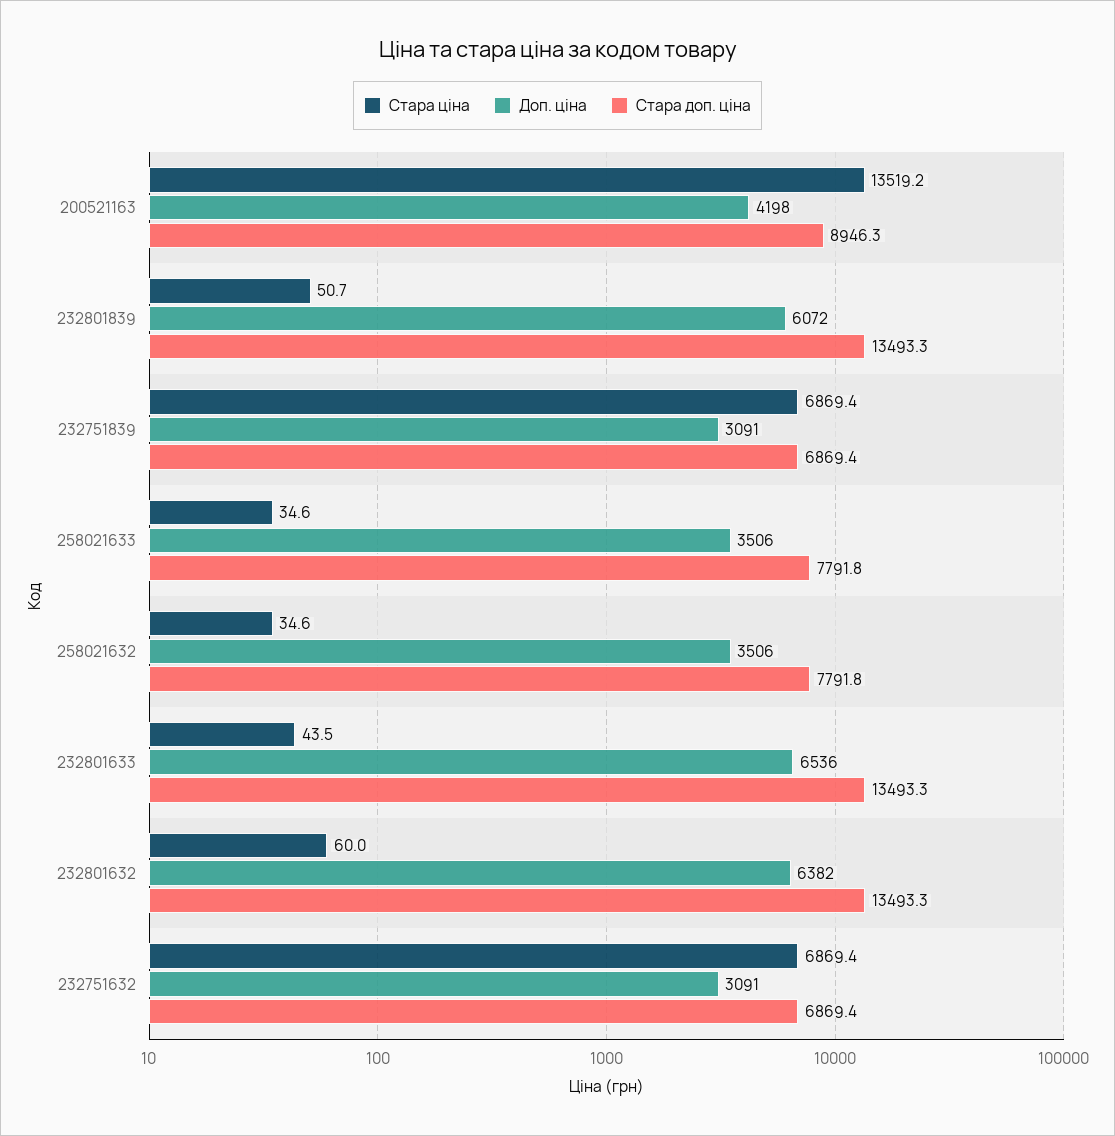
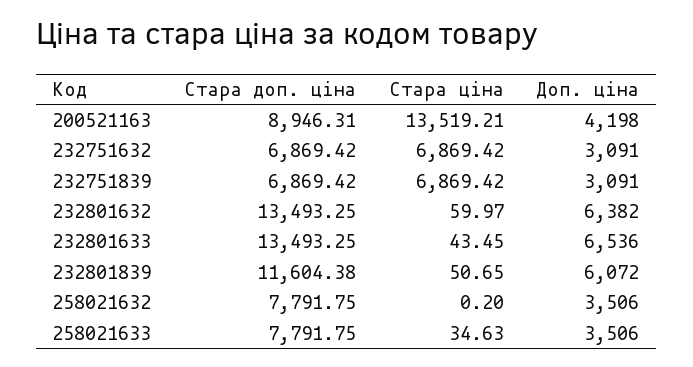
  {
    "Стара ціна": {
      "200521163": 13519.21,
      "232801839": 50.65,
      "232751839": 6869.42,
      "258021633": 34.63,
-     "258021632": 34.6,
+     "258021632": 0.2,
      "232801633": 43.45,
      "232801632": 59.97,
      "232751632": 6869.42
    },
    "Доп. ціна": {
      "200521163": 4198,
      "232801839": 6072,
      "232751839": 3091,
      "258021633": 3506,
      "258021632": 3506,
      "232801633": 6536,
      "232801632": 6382,
      "232751632": 3091
    },
    "Стара доп. ціна": {
      "200521163": 8946.31,
-     "232801839": 13493.3,
+     "232801839": 11604.38,
      "232751839": 6869.42,
      "258021633": 7791.75,
      "258021632": 7791.75,
      "232801633": 13493.25,
      "232801632": 13493.25,
      "232751632": 6869.42
    }
  }

